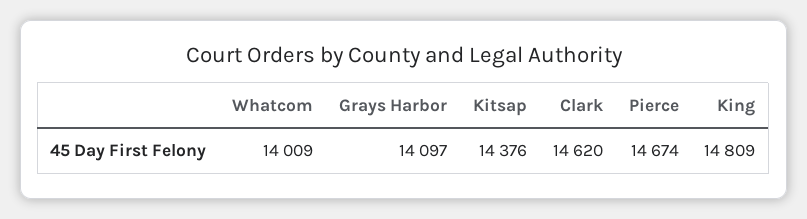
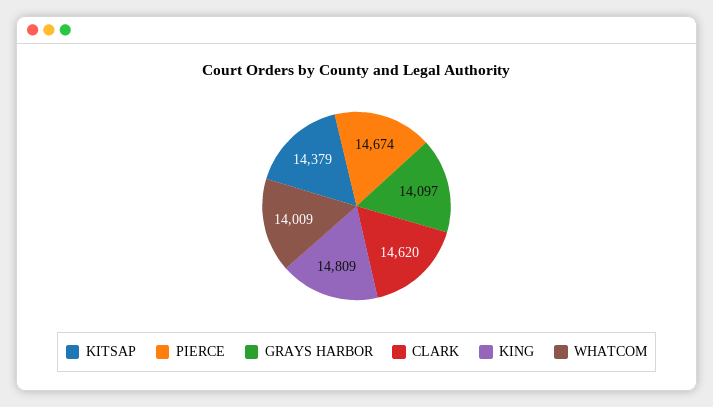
  {
    "Whatcom": 14009,
    "Grays Harbor": 14097,
-   "Kitsap": 14376,
+   "Kitsap": 14379,
    "Clark": 14620,
    "Pierce": 14674,
    "King": 14809
  }

